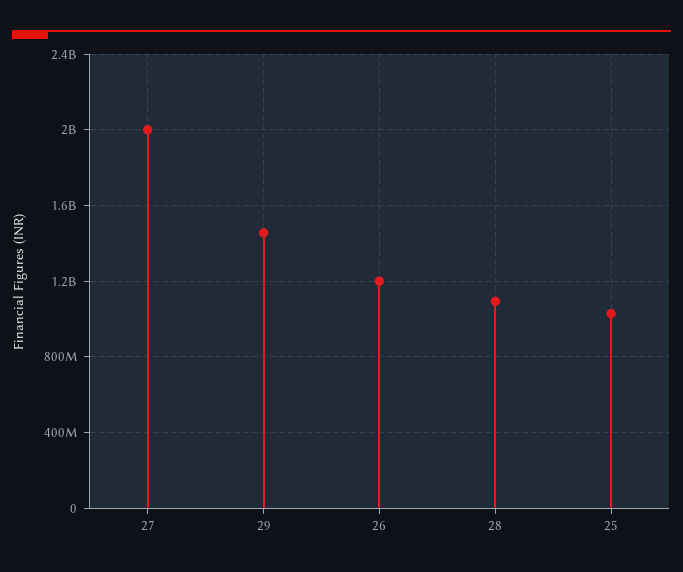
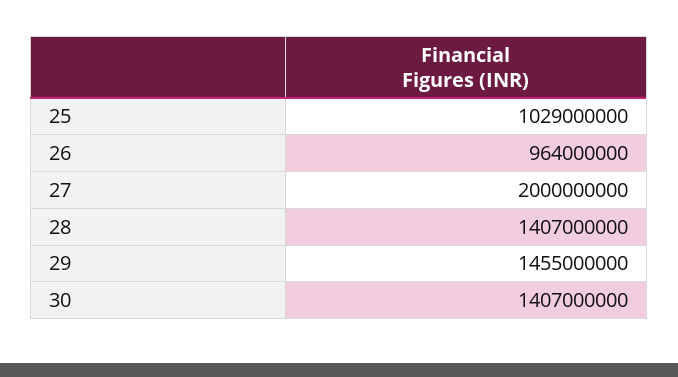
  {
    "27": 2000000000,
    "29": 1455000000,
-   "26": 1200000000,
+   "26": 964000000,
-   "28": 1100000000,
+   "28": 1407000000,
-   "25": 1029000000
+   "25": 1029000000,
+   "30": 1407000000
  }

